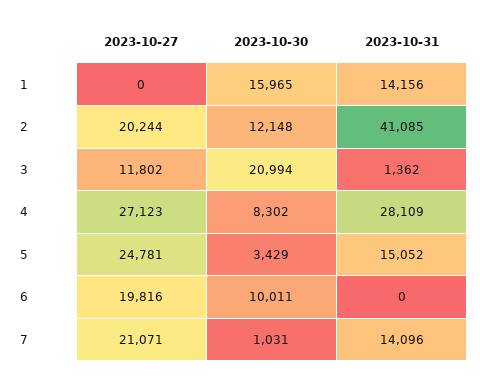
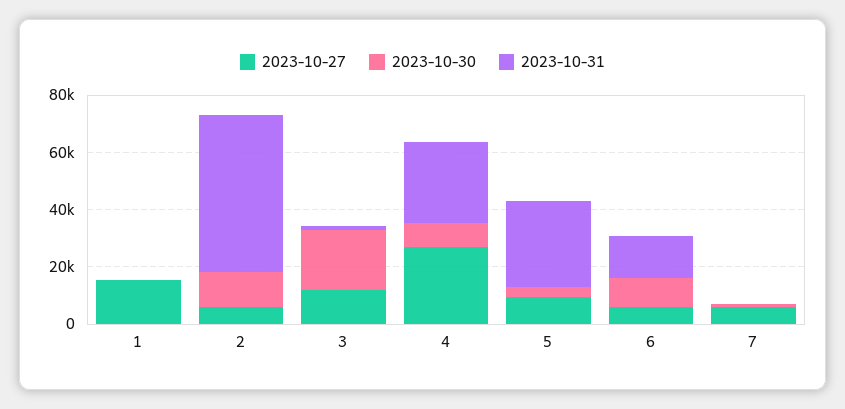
  {
    "2023-10-27": {
-     "1": 0,
+     "1": 15000,
-     "2": 20244,
+     "2": 5000,
      "3": 11802,
      "4": 27123,
-     "5": 24781,
+     "5": 10000,
-     "6": 19816,
+     "6": 5000,
-     "7": 21071
+     "7": 5000
    },
    "2023-10-30": {
-     "1": 15965,
+     "1": 0,
      "2": 12148,
      "3": 20994,
      "4": 8302,
      "5": 3429,
      "6": 10011,
      "7": 1031
    },
    "2023-10-31": {
-     "1": 14156,
+     "1": 0,
-     "2": 41085,
+     "2": 55000,
      "3": 1362,
      "4": 28109,
-     "5": 15052,
+     "5": 30000,
-     "6": 0,
+     "6": 15000,
-     "7": 14096
+     "7": 0
    }
  }

